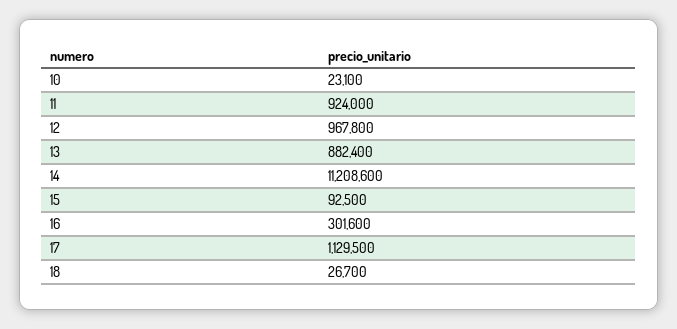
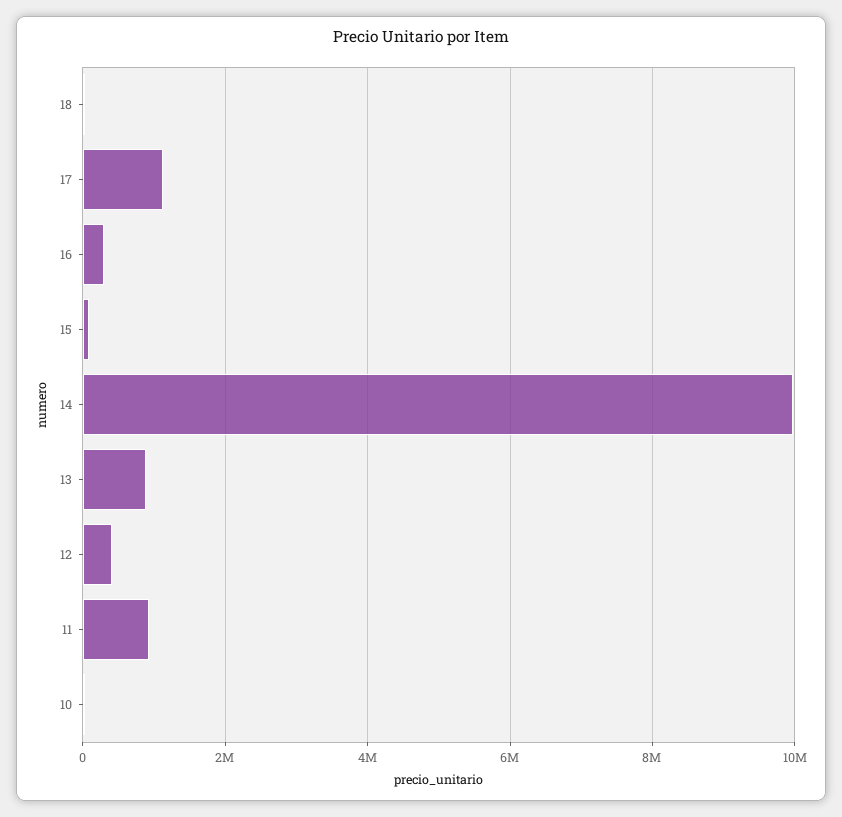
  {
    "10": 23100,
    "11": 924000,
-   "12": 967800,
+   "12": 400000,
    "13": 882400,
-   "14": 11208600,
+   "14": 10000000,
    "15": 92500,
    "16": 301600,
    "17": 1129500,
    "18": 26700
  }

